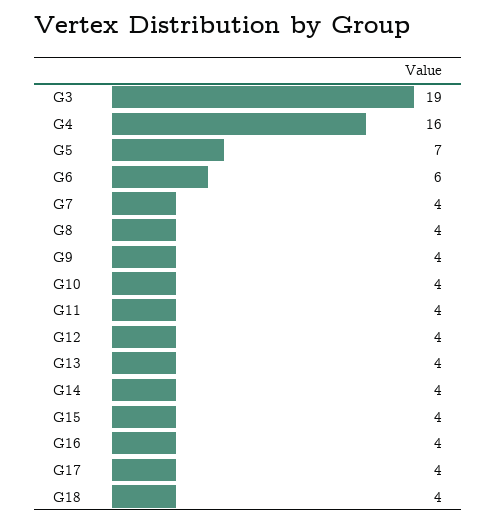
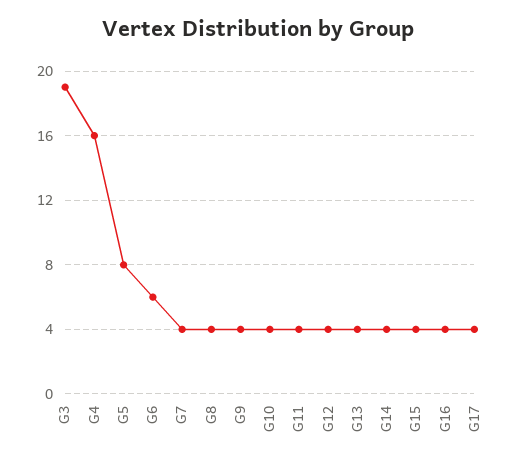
  {
    "G3": 19,
    "G4": 16,
-   "G5": 7,
+   "G5": 8,
    "G6": 6,
    "G7": 4,
    "G8": 4,
    "G9": 4,
    "G10": 4,
    "G11": 4,
    "G12": 4,
    "G13": 4,
    "G14": 4,
    "G15": 4,
    "G16": 4,
-   "G17": 4,
+   "G17": 4
-   "G18": 4
  }

